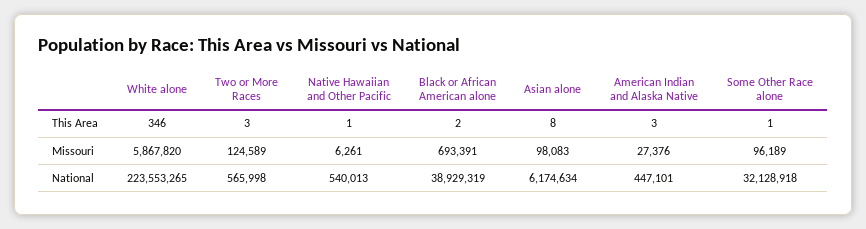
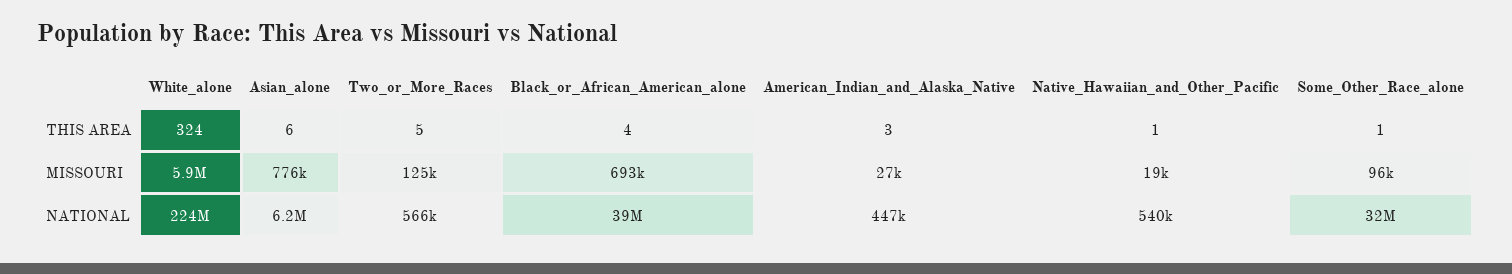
  {
    "White alone": {
-     "This Area": 346,
+     "This Area": 324,
      "Missouri": 5867820,
      "National": 223553265
    },
    "Two or More Races": {
-     "This Area": 3,
+     "This Area": 5,
      "Missouri": 124589,
      "National": 565998
    },
    "Native Hawaiian and Other Pacific": {
      "This Area": 1,
-     "Missouri": 6261,
+     "Missouri": 19000,
      "National": 540013
    },
    "Black or African American alone": {
-     "This Area": 2,
+     "This Area": 4,
      "Missouri": 693391,
      "National": 38929319
    },
    "Asian alone": {
-     "This Area": 8,
+     "This Area": 6,
-     "Missouri": 98083,
+     "Missouri": 776000,
      "National": 6174634
    },
    "American Indian and Alaska Native": {
      "This Area": 3,
      "Missouri": 27376,
      "National": 447101
    },
    "Some Other Race alone": {
      "This Area": 1,
      "Missouri": 96189,
      "National": 32128918
    }
  }

